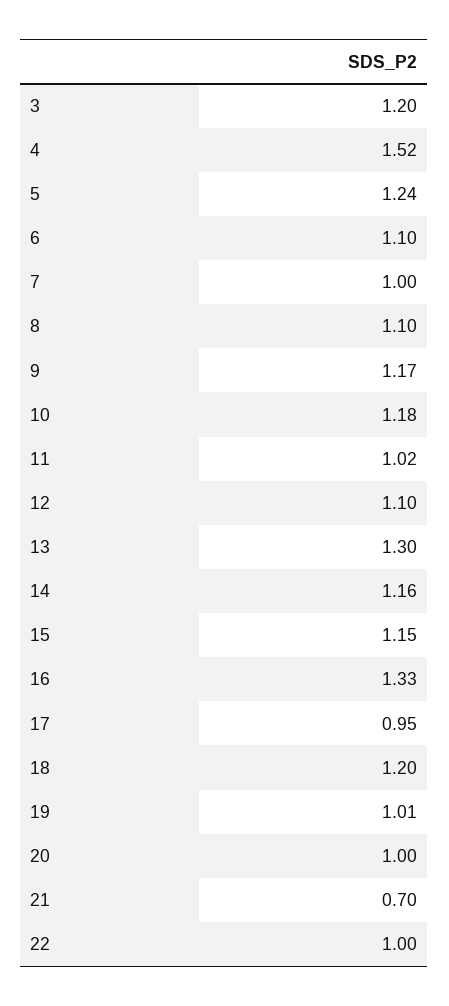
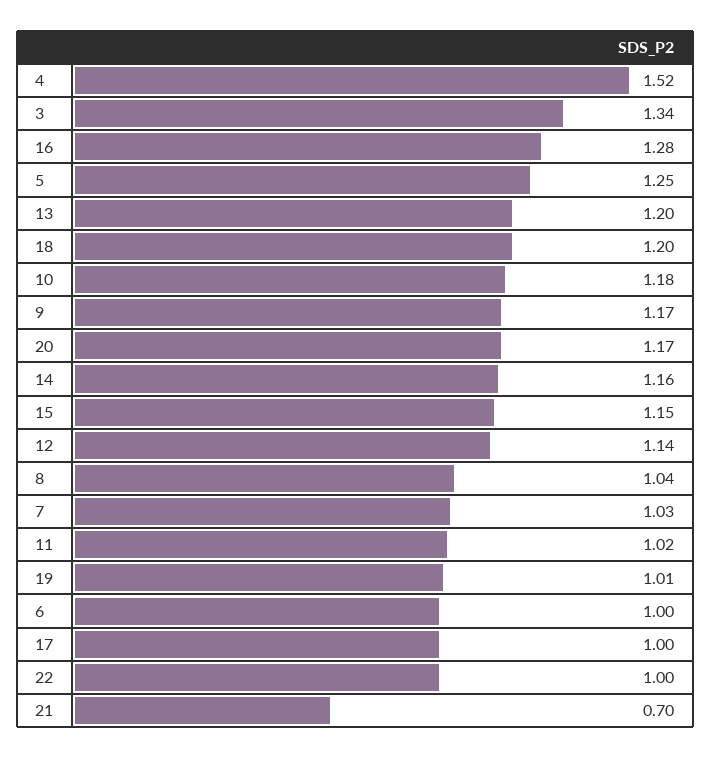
  {
-   "3": 1.2,
+   "3": 1.34,
    "4": 1.52,
-   "5": 1.24,
+   "5": 1.25,
-   "6": 1.1,
+   "6": 1,
-   "7": 1,
+   "7": 1.03,
-   "8": 1.1,
+   "8": 1.04,
    "9": 1.17,
    "10": 1.18,
    "11": 1.02,
-   "12": 1.1,
+   "12": 1.14,
-   "13": 1.3,
+   "13": 1.2,
    "14": 1.16,
    "15": 1.15,
-   "16": 1.33,
+   "16": 1.28,
-   "17": 0.95,
+   "17": 1,
    "18": 1.2,
    "19": 1.01,
-   "20": 1,
+   "20": 1.17,
    "21": 0.7,
    "22": 1
  }

